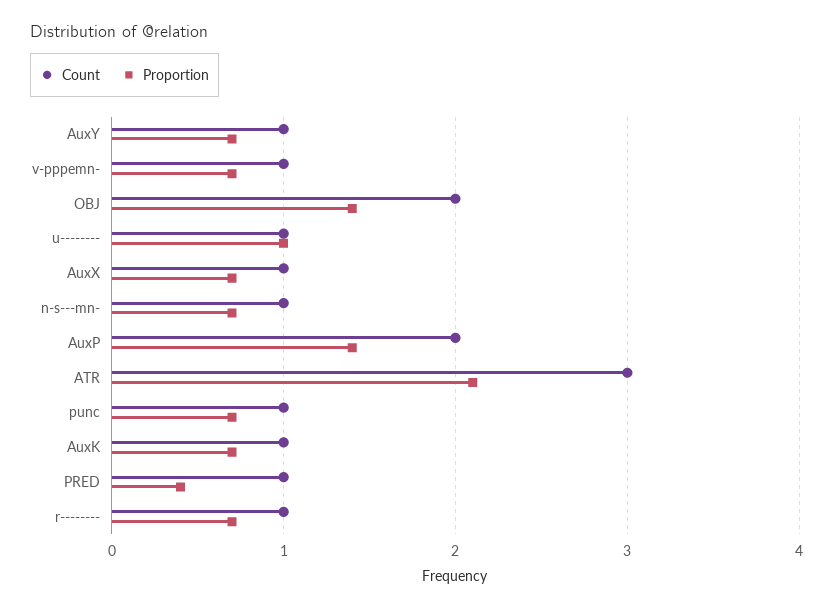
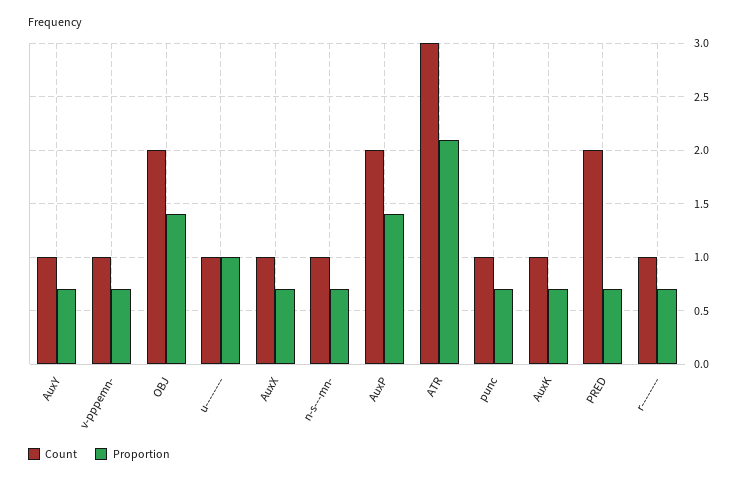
  {
    "Count": {
      "AuxY": 1,
      "v-pppemn-": 1,
      "OBJ": 2,
      "u--------": 1,
      "AuxX": 1,
      "n-s---mn-": 1,
      "AuxP": 2,
      "ATR": 3,
      "punc": 1,
      "AuxK": 1,
-     "PRED": 1,
+     "PRED": 2,
      "r--------": 1
    },
    "Proportion": {
      "AuxY": 0.7,
      "v-pppemn-": 0.7,
      "OBJ": 1.4,
      "u--------": 1,
      "AuxX": 0.7,
      "n-s---mn-": 0.7,
      "AuxP": 1.4,
      "ATR": 2.1,
      "punc": 0.7,
      "AuxK": 0.7,
-     "PRED": 0.4,
+     "PRED": 0.7,
      "r--------": 0.7
    }
  }

